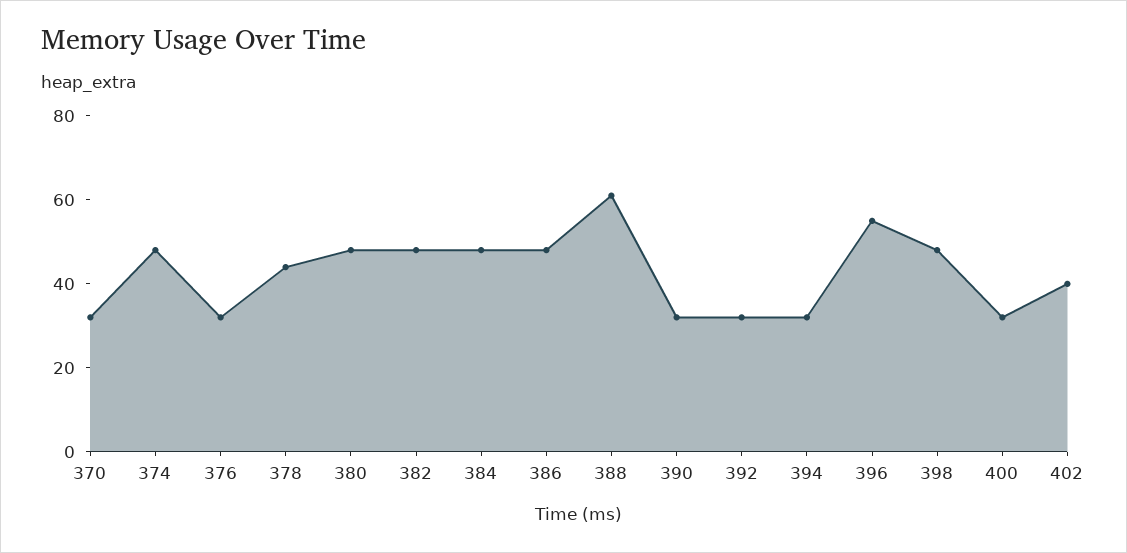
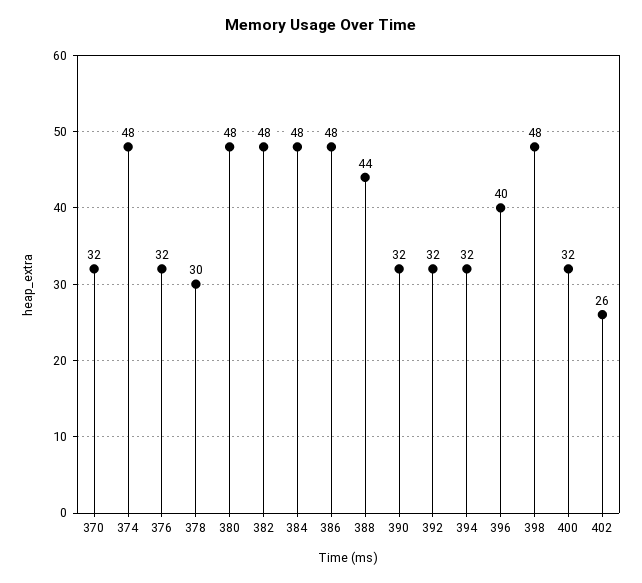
  {
    "370": 32,
    "374": 48,
    "376": 32,
-   "378": 45,
+   "378": 30,
    "380": 48,
    "382": 48,
    "384": 48,
    "386": 48,
-   "388": 60,
+   "388": 44,
    "390": 32,
    "392": 32,
    "394": 32,
-   "396": 55,
+   "396": 40,
    "398": 48,
    "400": 32,
-   "402": 40
+   "402": 26
  }

